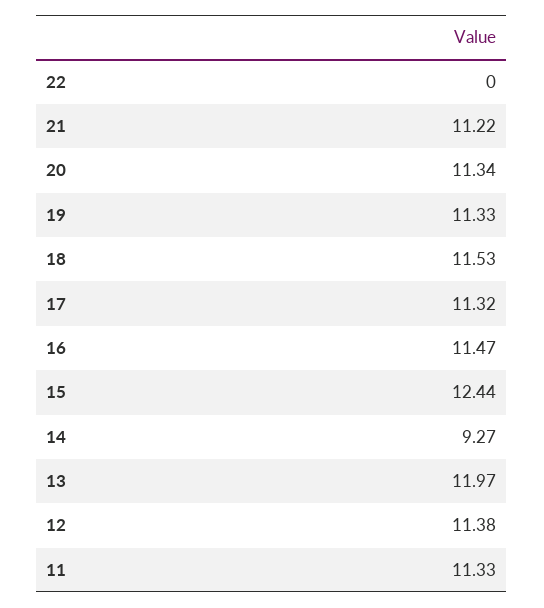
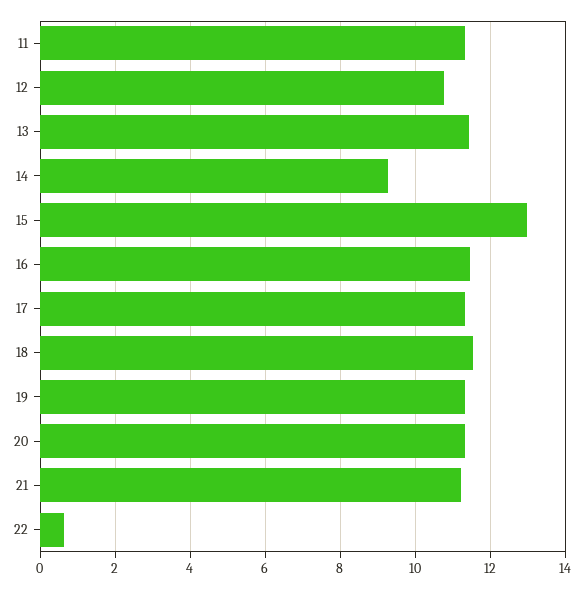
  {
-   "22": 0,
+   "22": 0.6,
    "21": 11.22,
    "20": 11.34,
    "19": 11.33,
    "18": 11.53,
    "17": 11.32,
    "16": 11.47,
-   "15": 12.44,
+   "15": 13,
    "14": 9.27,
-   "13": 11.97,
+   "13": 11.4,
-   "12": 11.38,
+   "12": 10.8,
    "11": 11.33
  }

